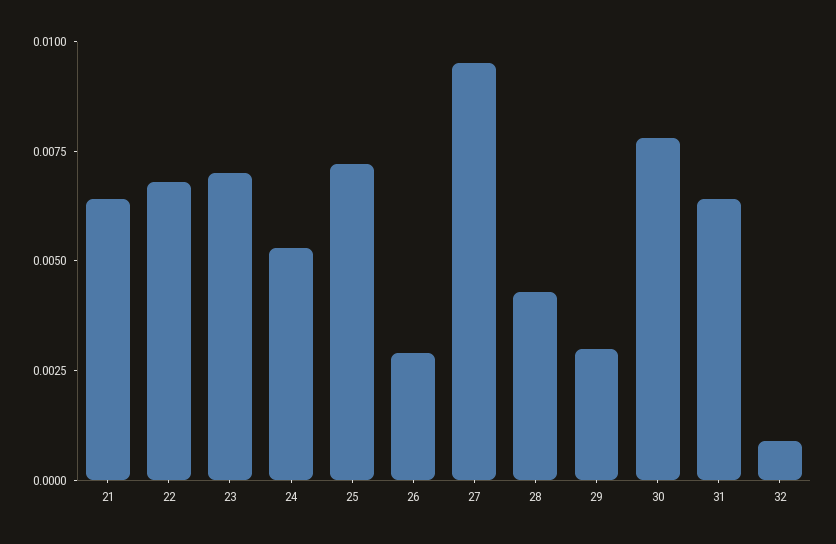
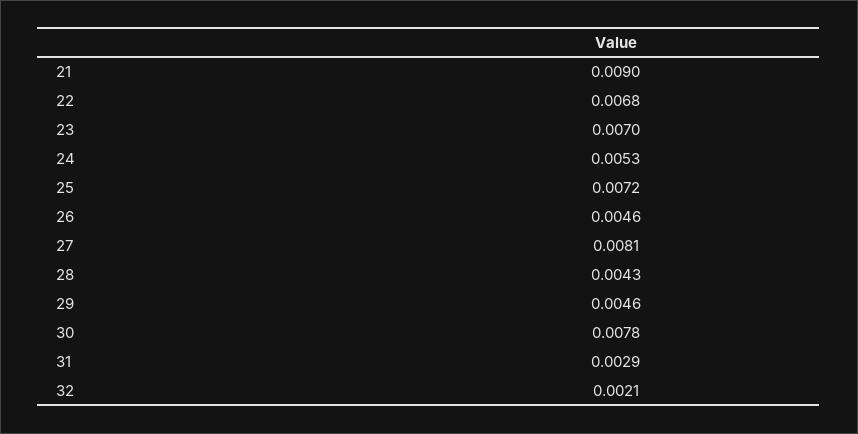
  {
-   "21": 0.0065,
+   "21": 0.009,
    "22": 0.0068,
    "23": 0.007,
    "24": 0.0053,
    "25": 0.0072,
-   "26": 0.003,
+   "26": 0.0046,
-   "27": 0.0095,
+   "27": 0.0081,
    "28": 0.0043,
-   "29": 0.003,
+   "29": 0.0046,
    "30": 0.0078,
-   "31": 0.0065,
+   "31": 0.0029,
-   "32": 0.001
+   "32": 0.0021
  }

